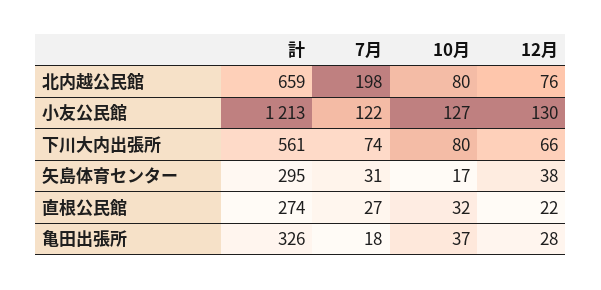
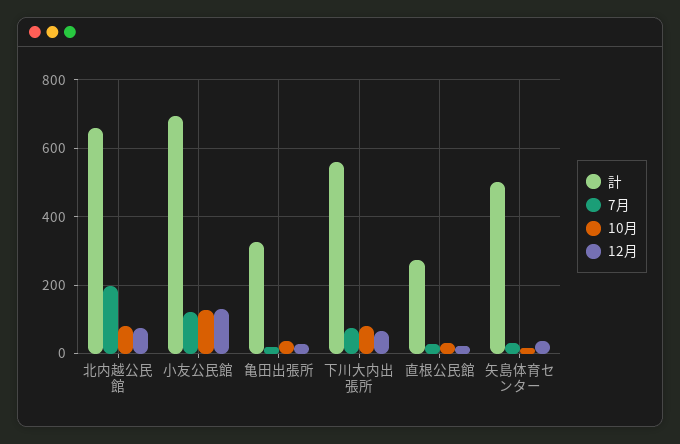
  {
    "計": {
      "北内越公民館": 659,
-     "小友公民館": 1213,
+     "小友公民館": 700,
      "下川大内出張所": 561,
-     "矢島体育センター": 295,
+     "矢島体育センター": 500,
      "直根公民館": 274,
      "亀田出張所": 326
    },
    "7月": {
      "北内越公民館": 198,
      "小友公民館": 122,
      "下川大内出張所": 74,
      "矢島体育センター": 31,
      "直根公民館": 27,
      "亀田出張所": 18
    },
    "10月": {
      "北内越公民館": 80,
      "小友公民館": 127,
      "下川大内出張所": 80,
      "矢島体育センター": 17,
      "直根公民館": 32,
      "亀田出張所": 37
    },
    "12月": {
      "北内越公民館": 76,
      "小友公民館": 130,
      "下川大内出張所": 66,
      "矢島体育センター": 38,
      "直根公民館": 22,
      "亀田出張所": 28
    }
  }

